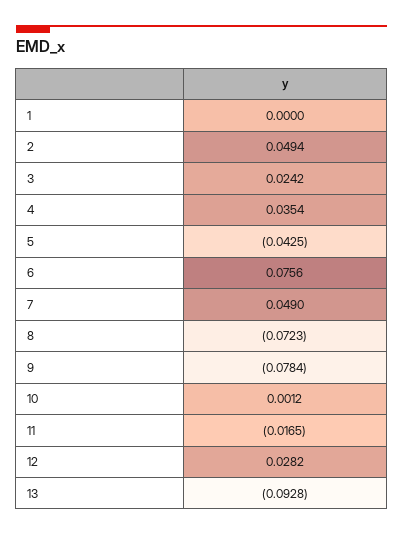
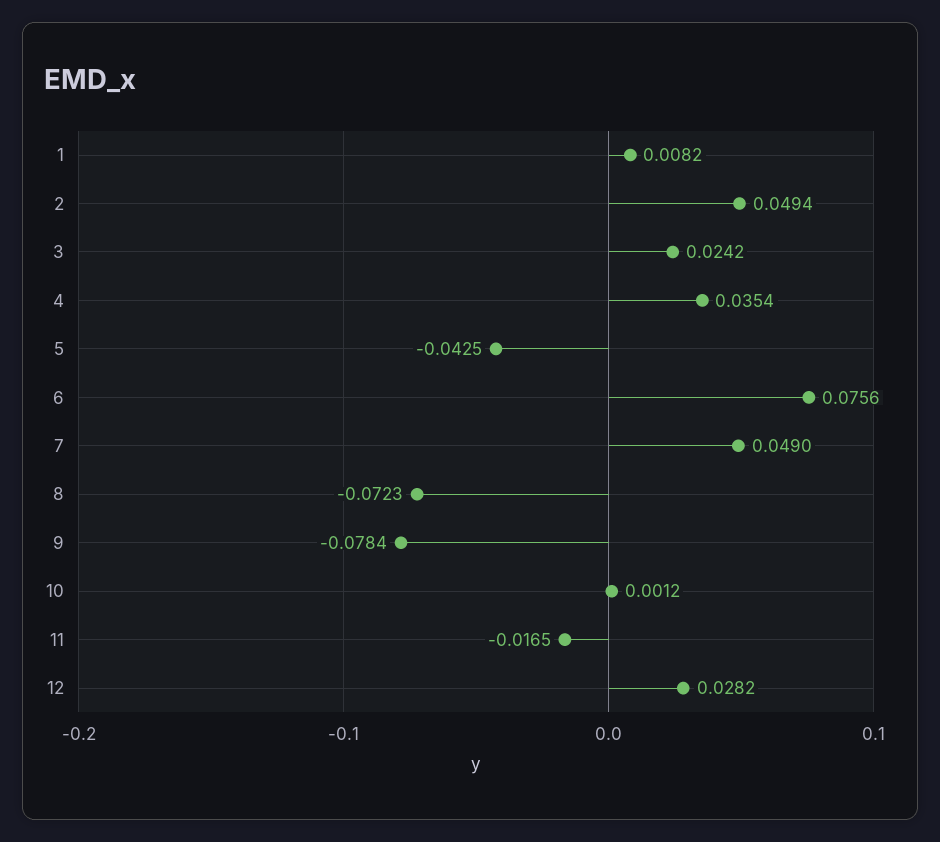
  {
-   "1": 0,
+   "1": 0.0082,
    "2": 0.0494,
    "3": 0.0242,
    "4": 0.0354,
    "5": -0.0425,
    "6": 0.0756,
    "7": 0.049,
    "8": -0.0723,
    "9": -0.0784,
    "10": 0.0012,
    "11": -0.0165,
-   "12": 0.0282,
+   "12": 0.0282
-   "13": -0.0928
  }

